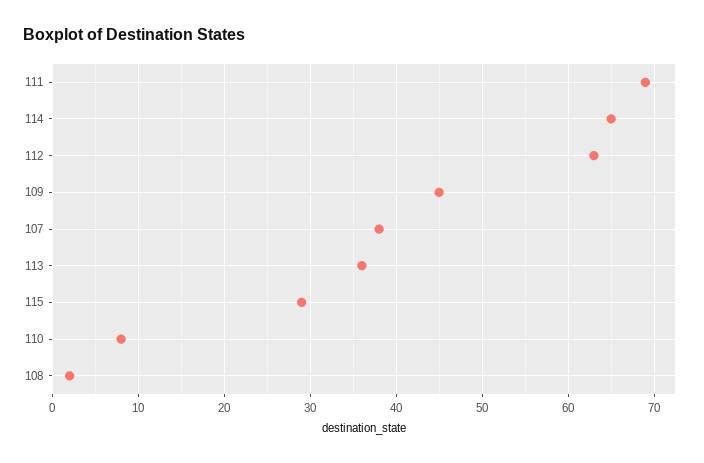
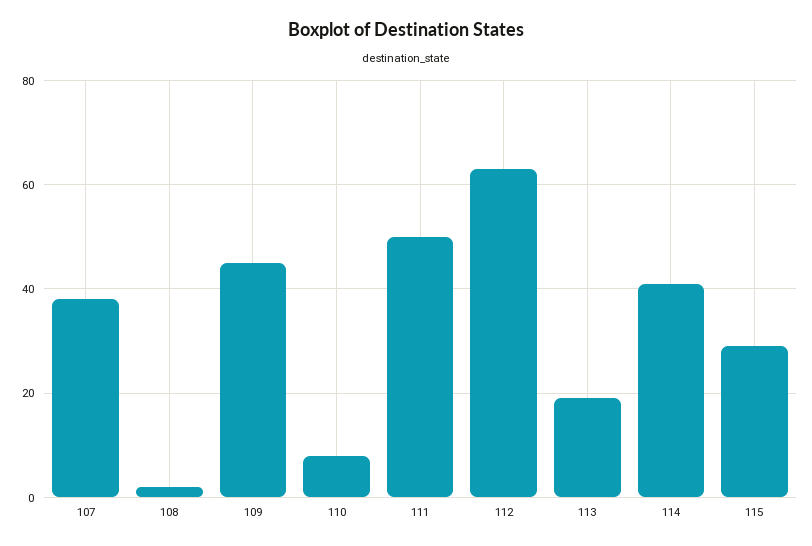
  {
-   "111": 69,
+   "111": 50,
-   "114": 65,
+   "114": 40,
    "112": 63,
    "109": 45,
    "107": 38,
-   "113": 36,
+   "113": 20,
    "115": 29,
    "110": 8,
    "108": 2
  }

